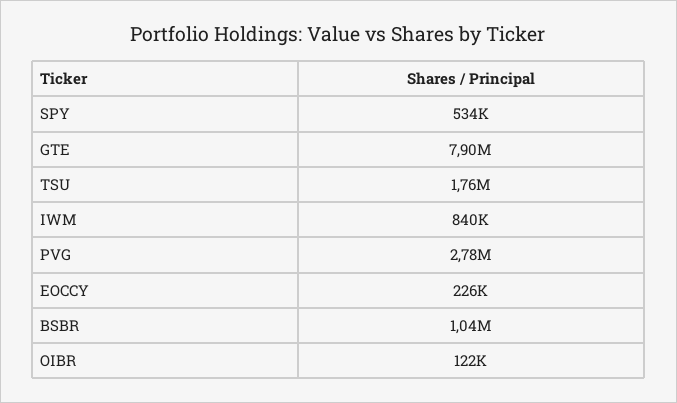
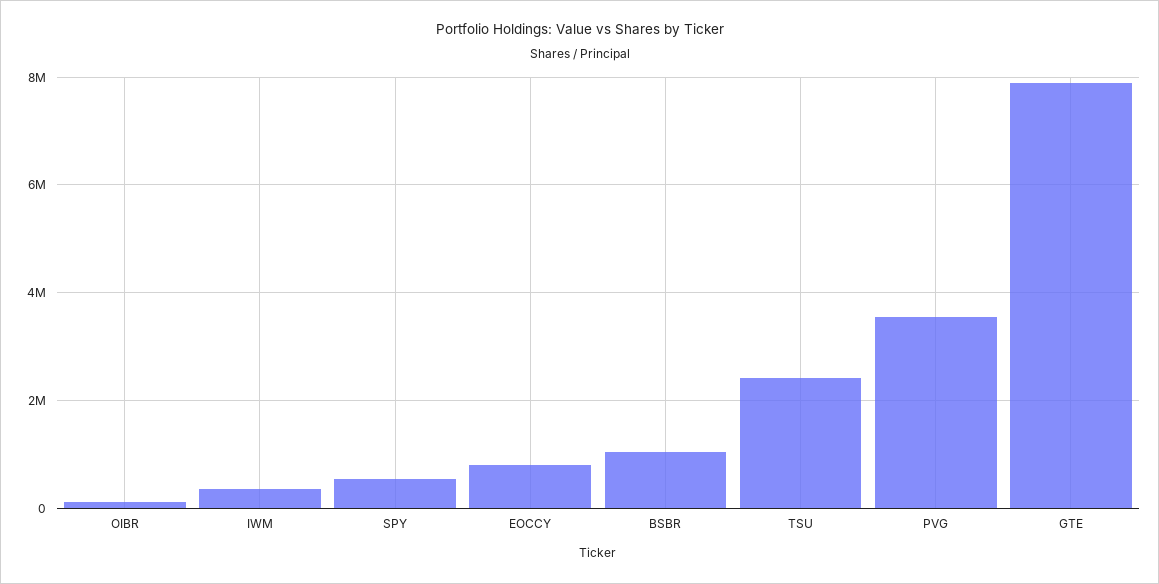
  {
    "SPY": 534000,
    "GTE": 7900000,
-   "TSU": 1760000,
+   "TSU": 2400000,
-   "IWM": 840000,
+   "IWM": 400000,
-   "PVG": 2780000,
+   "PVG": 3600000,
-   "EOCCY": 226000,
+   "EOCCY": 800000,
    "BSBR": 1040000,
    "OIBR": 122000
  }

